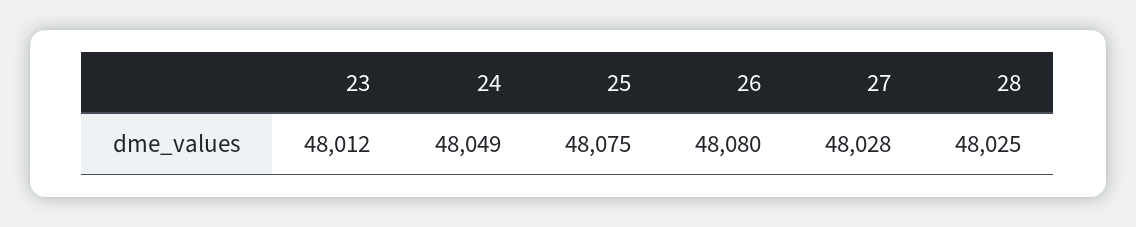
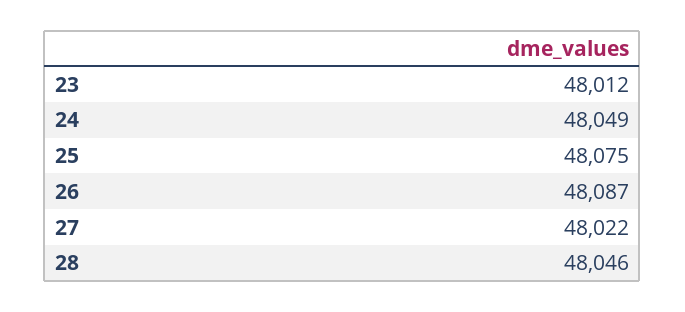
  {
    "23": 48012,
    "24": 48049,
    "25": 48075,
-   "26": 48080,
+   "26": 48087,
-   "27": 48028,
+   "27": 48022,
-   "28": 48025
+   "28": 48046
  }

